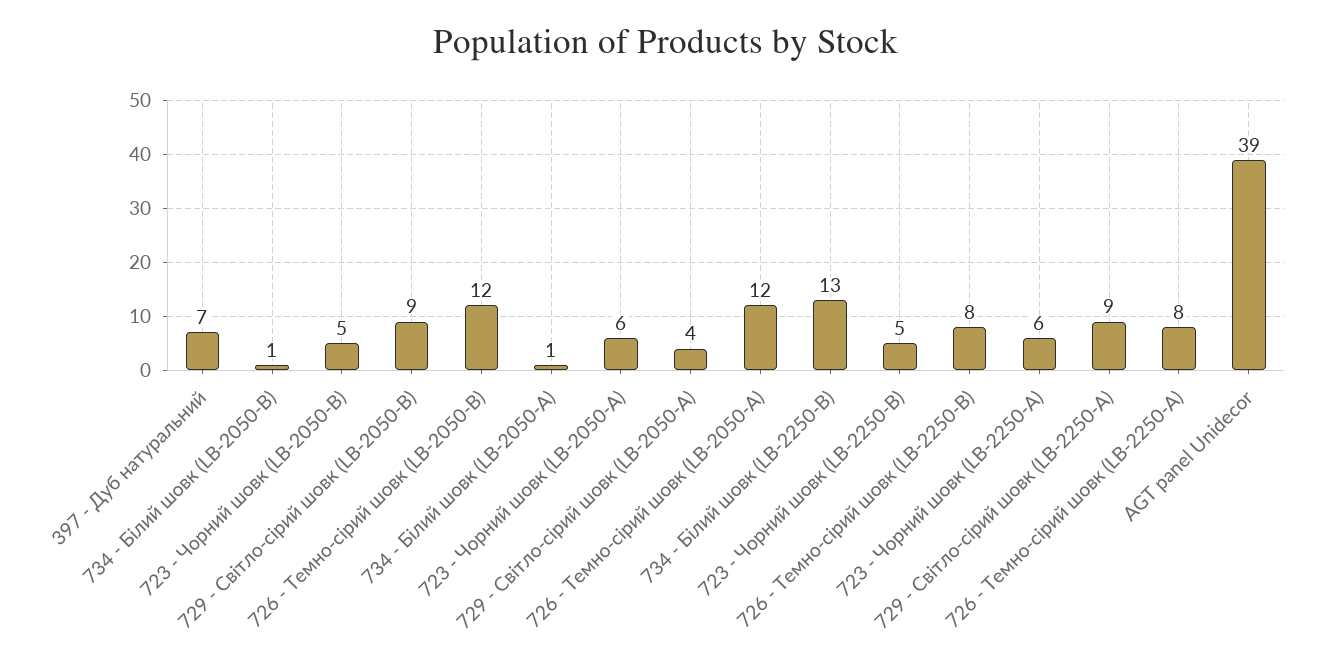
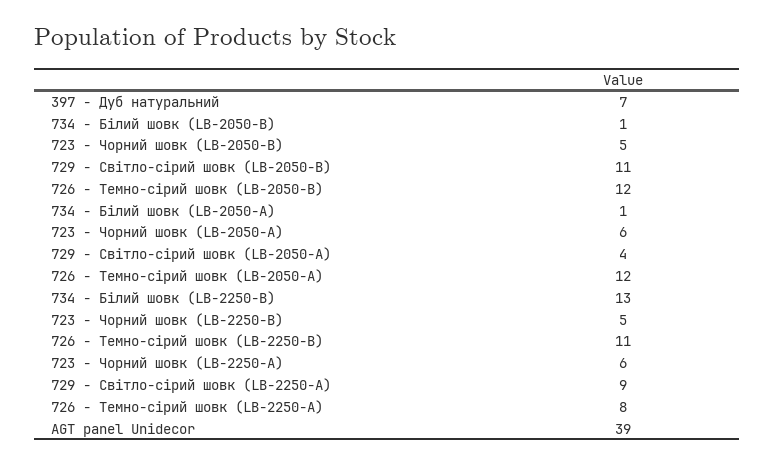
  {
    "397 - Дуб натуральний": 7,
    "734 - Білий шовк (LB-2050-В)": 1,
    "723 - Чорний шовк (LB-2050-В)": 5,
-   "729 - Світло-сірий шовк (LB-2050-В)": 9,
+   "729 - Світло-сірий шовк (LB-2050-В)": 11,
    "726 - Темно-сірий шовк (LB-2050-В)": 12,
    "734 - Білий шовк (LB-2050-А)": 1,
    "723 - Чорний шовк (LB-2050-А)": 6,
    "729 - Світло-сірий шовк (LB-2050-А)": 4,
    "726 - Темно-сірий шовк (LB-2050-А)": 12,
    "734 - Білий шовк (LB-2250-В)": 13,
    "723 - Чорний шовк (LB-2250-В)": 5,
-   "726 - Темно-сірий шовк (LB-2250-В)": 8,
+   "726 - Темно-сірий шовк (LB-2250-В)": 11,
    "723 - Чорний шовк (LB-2250-А)": 6,
    "729 - Світло-сірий шовк (LB-2250-А)": 9,
    "726 - Темно-сірий шовк (LB-2250-А)": 8,
    "AGT panel Unidecor": 39
  }

